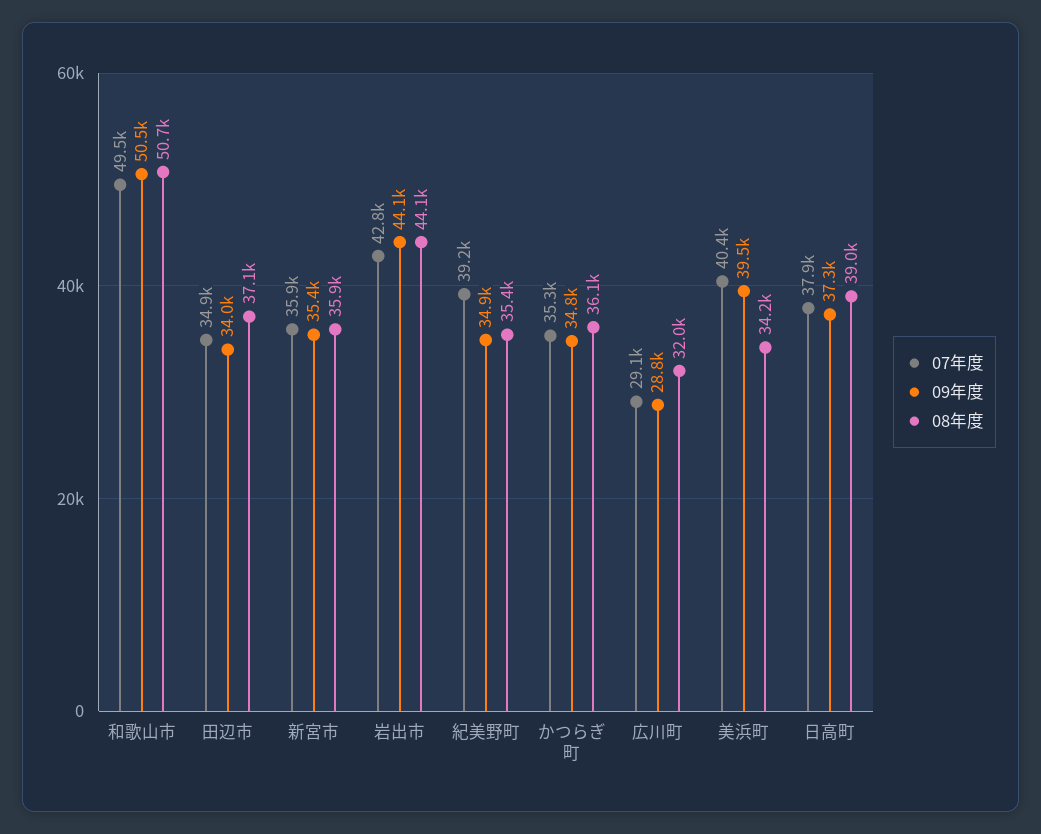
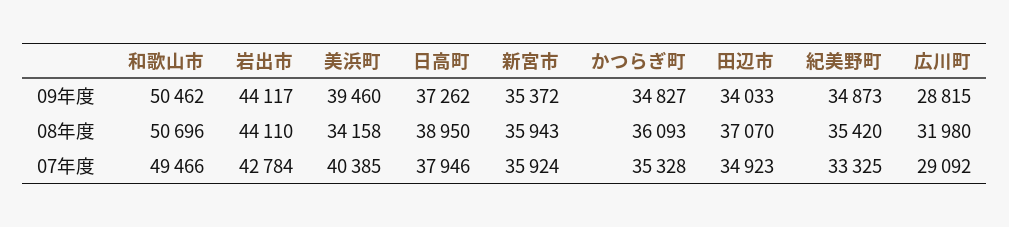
  {
    "07年度": {
      "和歌山市": 49466,
      "田辺市": 34923,
      "新宮市": 35924,
      "岩出市": 42784,
-     "紀美野町": 39200,
+     "紀美野町": 33325,
      "かつらぎ町": 35328,
      "広川町": 29092,
      "美浜町": 40385,
      "日高町": 37946
    },
    "09年度": {
      "和歌山市": 50462,
      "田辺市": 34033,
      "新宮市": 35372,
      "岩出市": 44117,
      "紀美野町": 34873,
      "かつらぎ町": 34827,
      "広川町": 28815,
      "美浜町": 39460,
      "日高町": 37262
    },
    "08年度": {
      "和歌山市": 50696,
      "田辺市": 37070,
      "新宮市": 35943,
      "岩出市": 44110,
      "紀美野町": 35420,
      "かつらぎ町": 36093,
      "広川町": 31980,
      "美浜町": 34158,
      "日高町": 38950
    }
  }

